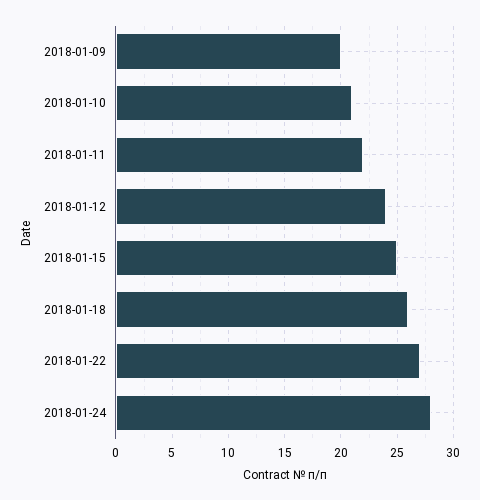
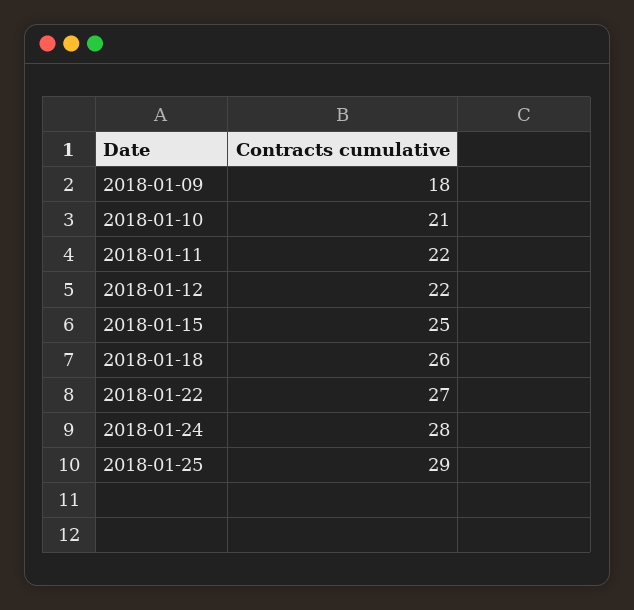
  {
-   "2018-01-09": 20,
+   "2018-01-09": 18,
    "2018-01-10": 21,
    "2018-01-11": 22,
-   "2018-01-12": 24,
+   "2018-01-12": 22,
    "2018-01-15": 25,
    "2018-01-18": 26,
    "2018-01-22": 27,
-   "2018-01-24": 28
+   "2018-01-24": 28,
+   "2018-01-25": 29
  }

